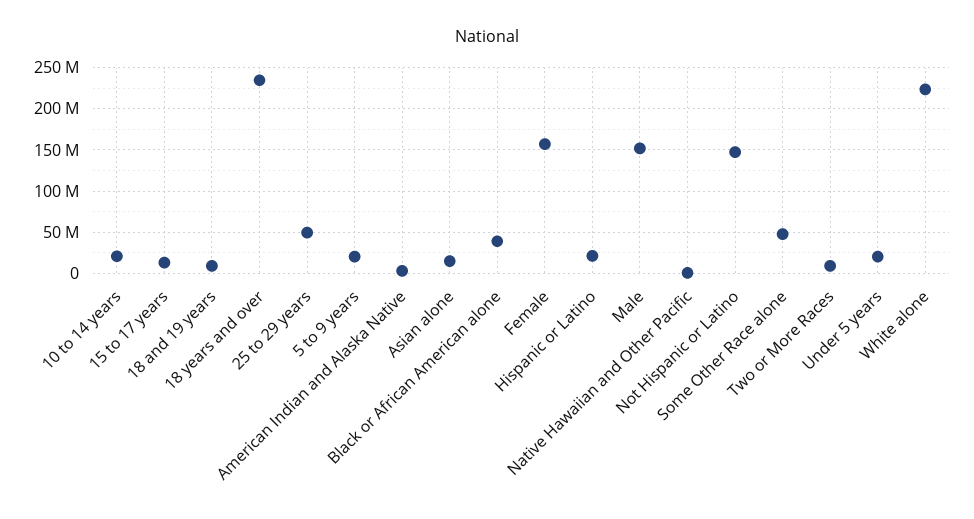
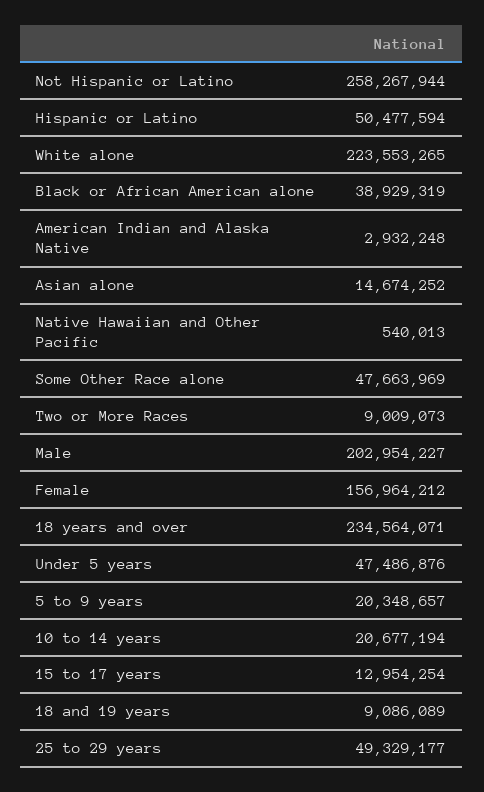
  {
    "10 to 14 years": 20677194,
    "15 to 17 years": 12954254,
    "18 and 19 years": 9086089,
    "18 years and over": 234564071,
    "25 to 29 years": 49329177,
    "5 to 9 years": 20348657,
    "American Indian and Alaska Native": 2932248,
    "Asian alone": 14674252,
    "Black or African American alone": 38929319,
    "Female": 156964212,
-   "Hispanic or Latino": 20000000,
+   "Hispanic or Latino": 50477594,
-   "Male": 150000000,
+   "Male": 202954227,
    "Native Hawaiian and Other Pacific": 540013,
-   "Not Hispanic or Latino": 150000000,
+   "Not Hispanic or Latino": 258267944,
    "Some Other Race alone": 47663969,
    "Two or More Races": 9009073,
-   "Under 5 years": 20000000,
+   "Under 5 years": 47486876,
    "White alone": 223553265
  }

